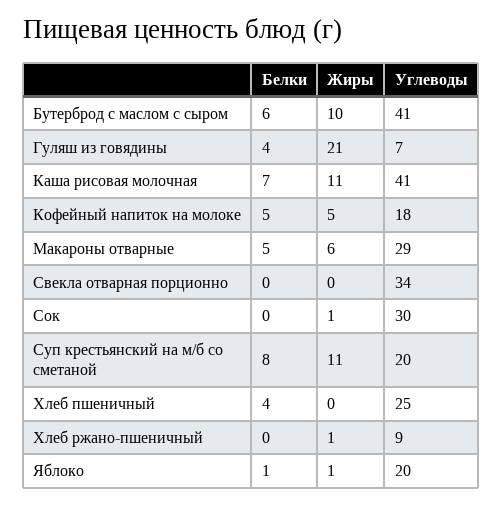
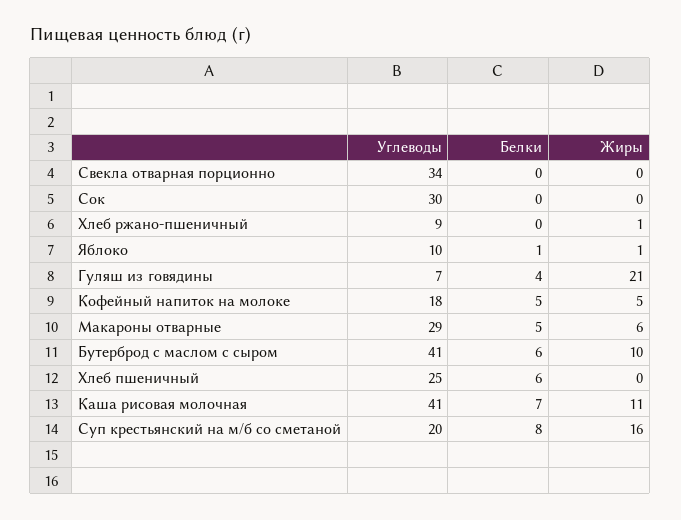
  {
    "Белки": {
      "Бутерброд с маслом с сыром": 6,
      "Гуляш из говядины": 4,
      "Каша рисовая молочная": 7,
      "Кофейный напиток на молоке": 5,
      "Макароны отварные": 5,
      "Свекла отварная порционно": 0,
      "Сок": 0,
      "Суп крестьянский на м/б со сметаной": 8,
-     "Хлеб пшеничный": 4,
+     "Хлеб пшеничный": 6,
      "Хлеб ржано-пшеничный": 0,
      "Яблоко": 1
    },
    "Жиры": {
      "Бутерброд с маслом с сыром": 10,
      "Гуляш из говядины": 21,
      "Каша рисовая молочная": 11,
      "Кофейный напиток на молоке": 5,
      "Макароны отварные": 6,
      "Свекла отварная порционно": 0,
-     "Сок": 1,
+     "Сок": 0,
-     "Суп крестьянский на м/б со сметаной": 11,
+     "Суп крестьянский на м/б со сметаной": 16,
      "Хлеб пшеничный": 0,
      "Хлеб ржано-пшеничный": 1,
      "Яблоко": 1
    },
    "Углеводы": {
      "Бутерброд с маслом с сыром": 41,
      "Гуляш из говядины": 7,
      "Каша рисовая молочная": 41,
      "Кофейный напиток на молоке": 18,
      "Макароны отварные": 29,
      "Свекла отварная порционно": 34,
      "Сок": 30,
      "Суп крестьянский на м/б со сметаной": 20,
      "Хлеб пшеничный": 25,
      "Хлеб ржано-пшеничный": 9,
-     "Яблоко": 20
+     "Яблоко": 10
    }
  }

